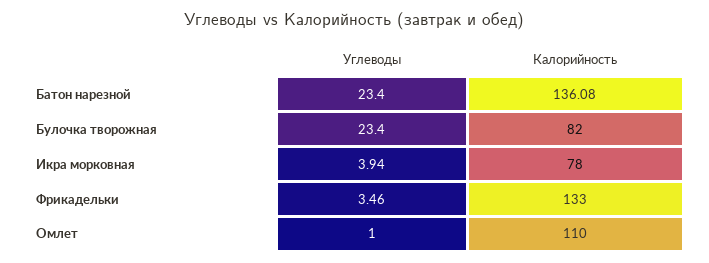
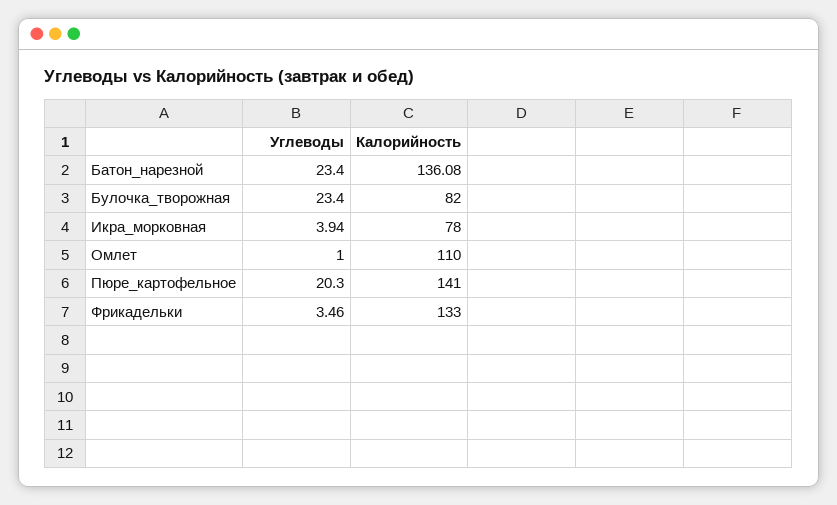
  {
    "Углеводы": {
      "Батон нарезной": 23.4,
      "Булочка творожная": 23.4,
      "Икра морковная": 3.94,
      "Фрикадельки": 3.46,
-     "Омлет": 1
+     "Омлет": 1,
+     "Пюре_картофельное": 20.3
    },
    "Калорийность": {
      "Батон нарезной": 136.08,
      "Булочка творожная": 82,
      "Икра морковная": 78,
      "Фрикадельки": 133,
-     "Омлет": 110
+     "Омлет": 110,
+     "Пюре_картофельное": 141
    }
  }

